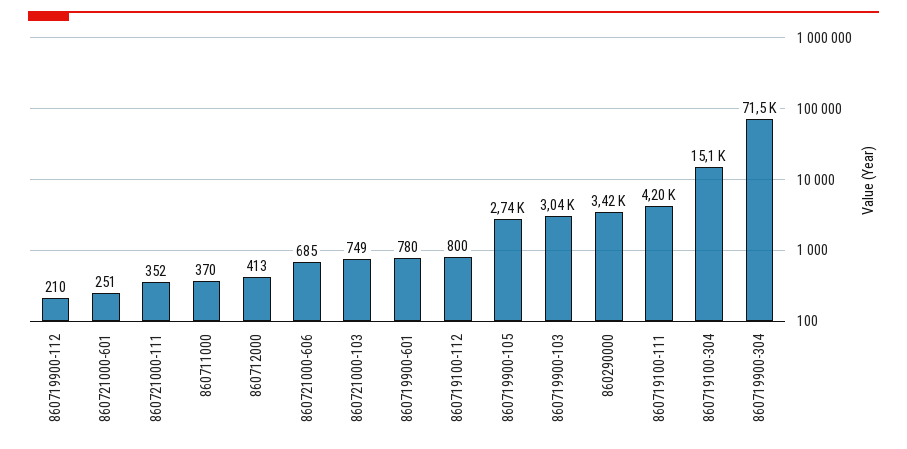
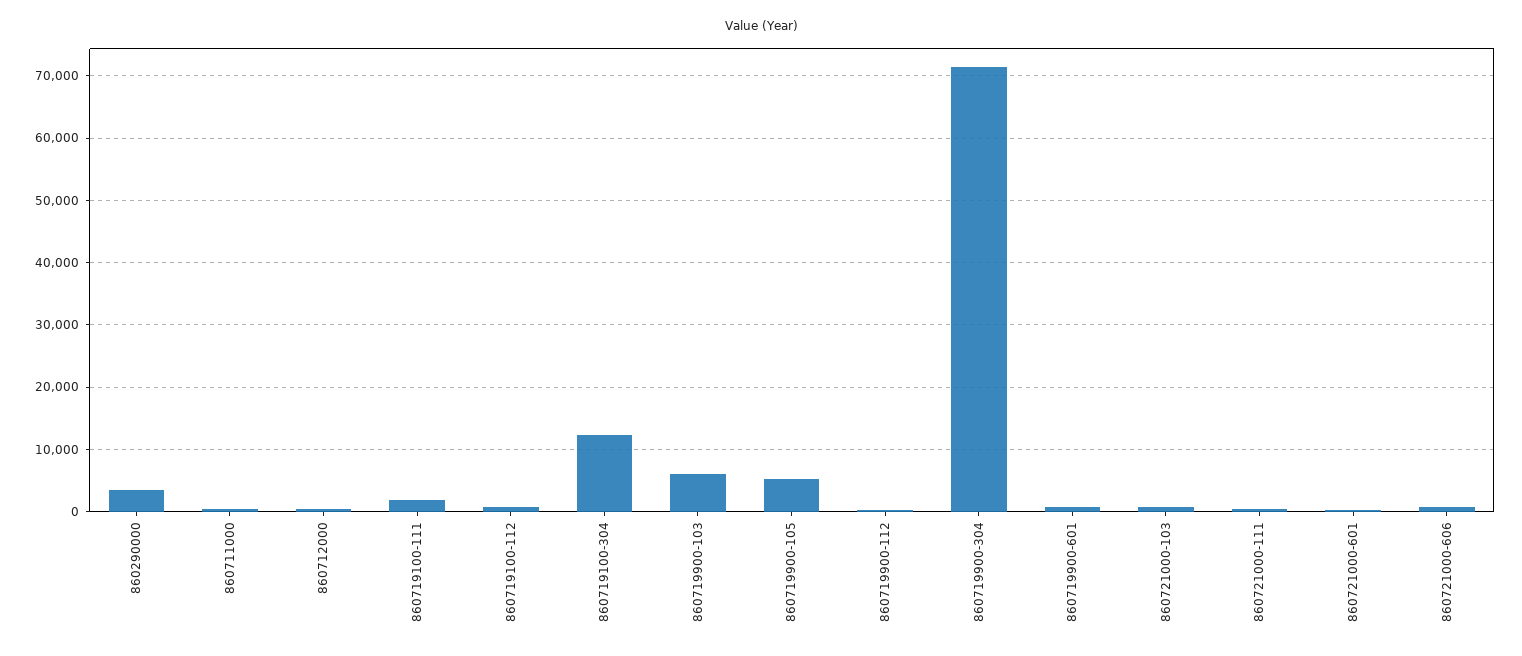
  {
    "860719900-112": 210,
    "860721000-601": 251,
    "860721000-111": 352,
    "860711000": 370,
    "860712000": 413,
    "860721000-606": 685,
    "860721000-103": 749,
    "860719900-601": 780,
    "860719100-112": 800,
-   "860719900-105": 2740,
+   "860719900-105": 5000,
-   "860719900-103": 3040,
+   "860719900-103": 6000,
    "860290000": 3420,
-   "860719100-111": 4200,
+   "860719100-111": 2000,
-   "860719100-304": 15100,
+   "860719100-304": 12000,
    "860719900-304": 71500
  }

